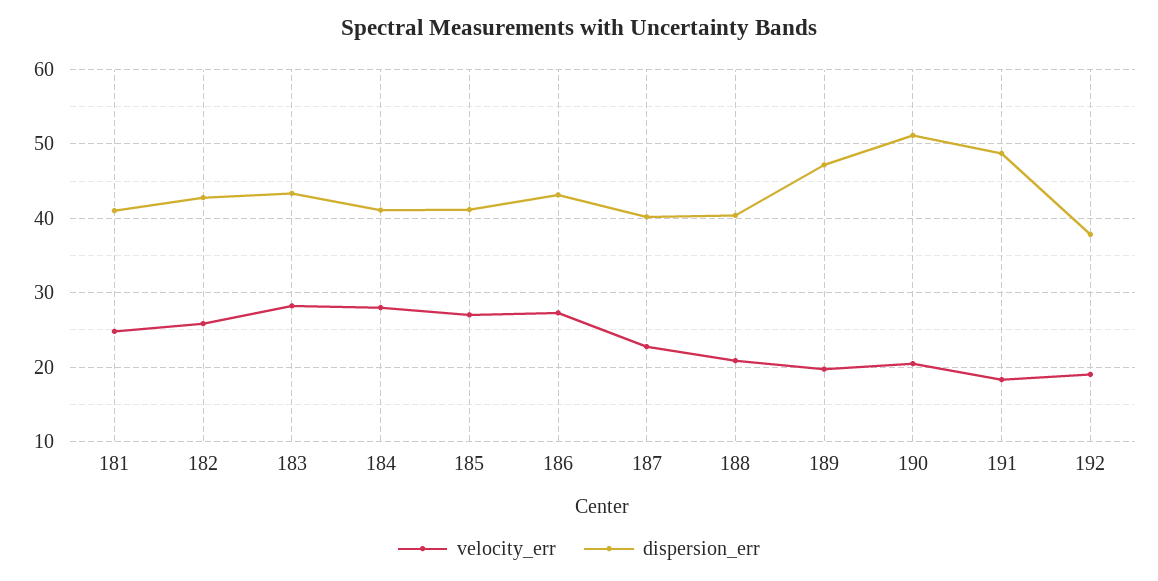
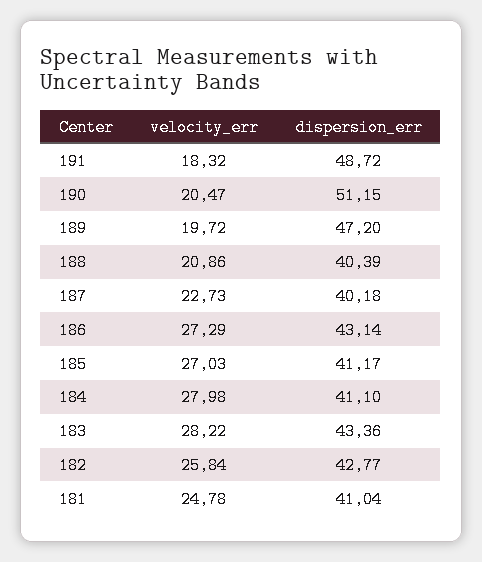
  {
    "velocity_err": {
      "181": 24.78,
      "182": 25.84,
      "183": 28.22,
      "184": 27.98,
      "185": 27.03,
      "186": 27.29,
      "187": 22.73,
      "188": 20.86,
      "189": 19.72,
      "190": 20.47,
-     "191": 18.32,
+     "191": 18.32
-     "192": 19
    },
    "dispersion_err": {
      "181": 41.04,
      "182": 42.77,
      "183": 43.36,
      "184": 41.1,
      "185": 41.17,
      "186": 43.14,
      "187": 40.18,
      "188": 40.39,
      "189": 47.2,
      "190": 51.15,
-     "191": 48.72,
+     "191": 48.72
-     "192": 38
    }
  }

